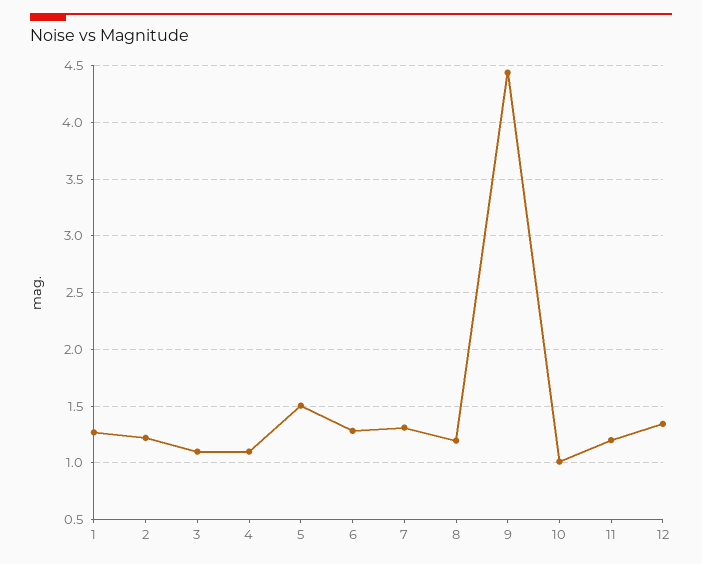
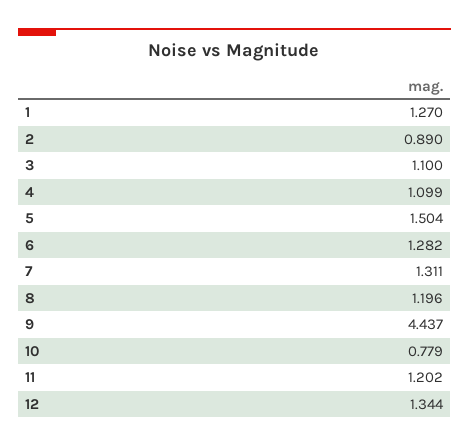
  {
    "1": 1.27,
-   "2": 1.2,
+   "2": 0.89,
    "3": 1.1,
    "4": 1.099,
    "5": 1.504,
    "6": 1.282,
    "7": 1.311,
    "8": 1.196,
    "9": 4.437,
-   "10": 1,
+   "10": 0.779,
    "11": 1.202,
    "12": 1.344
  }

